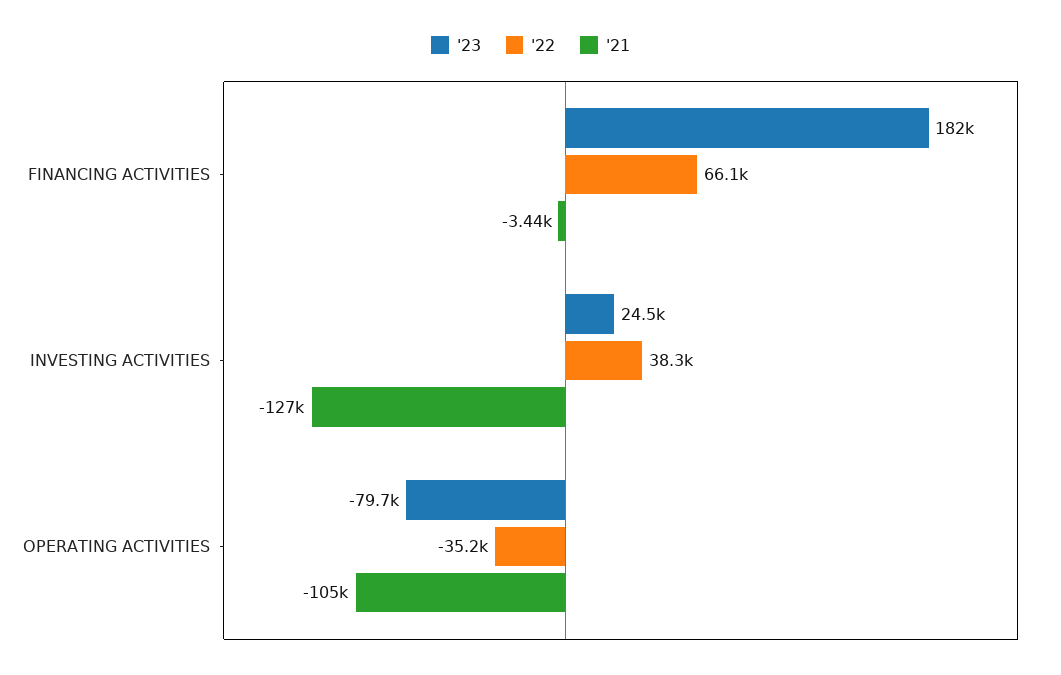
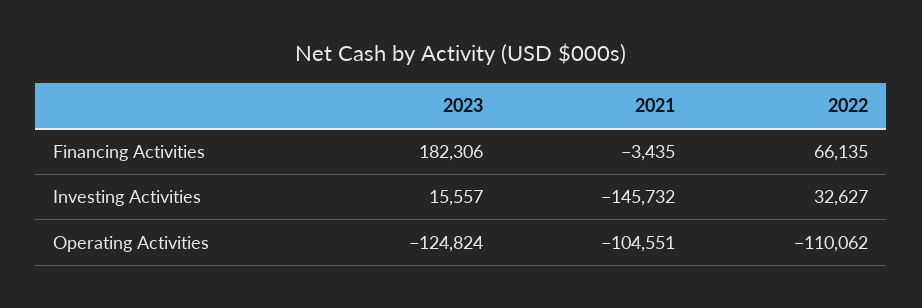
  {
    "'23": {
      "FINANCING ACTIVITIES": 182306,
-     "INVESTING ACTIVITIES": 24500,
+     "INVESTING ACTIVITIES": 15557,
-     "OPERATING ACTIVITIES": -79700
+     "OPERATING ACTIVITIES": -124824
    },
    "'22": {
      "FINANCING ACTIVITIES": 66135,
-     "INVESTING ACTIVITIES": 38300,
+     "INVESTING ACTIVITIES": 32627,
-     "OPERATING ACTIVITIES": -35200
+     "OPERATING ACTIVITIES": -110062
    },
    "'21": {
      "FINANCING ACTIVITIES": -3435,
-     "INVESTING ACTIVITIES": -127000,
+     "INVESTING ACTIVITIES": -145732,
      "OPERATING ACTIVITIES": -104551
    }
  }

